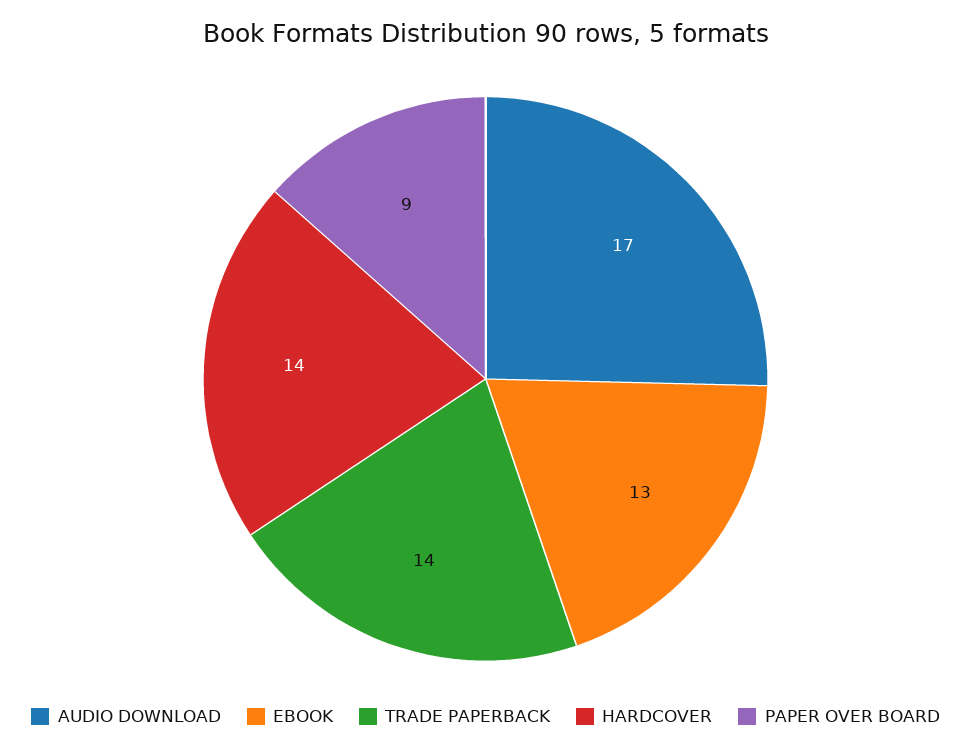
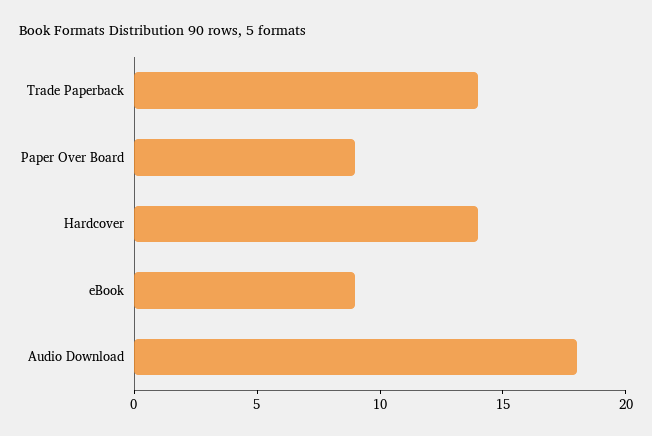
  {
-   "AUDIO DOWNLOAD": 17,
+   "AUDIO DOWNLOAD": 18,
-   "EBOOK": 13,
+   "EBOOK": 9,
    "TRADE PAPERBACK": 14,
    "HARDCOVER": 14,
    "PAPER OVER BOARD": 9
  }

